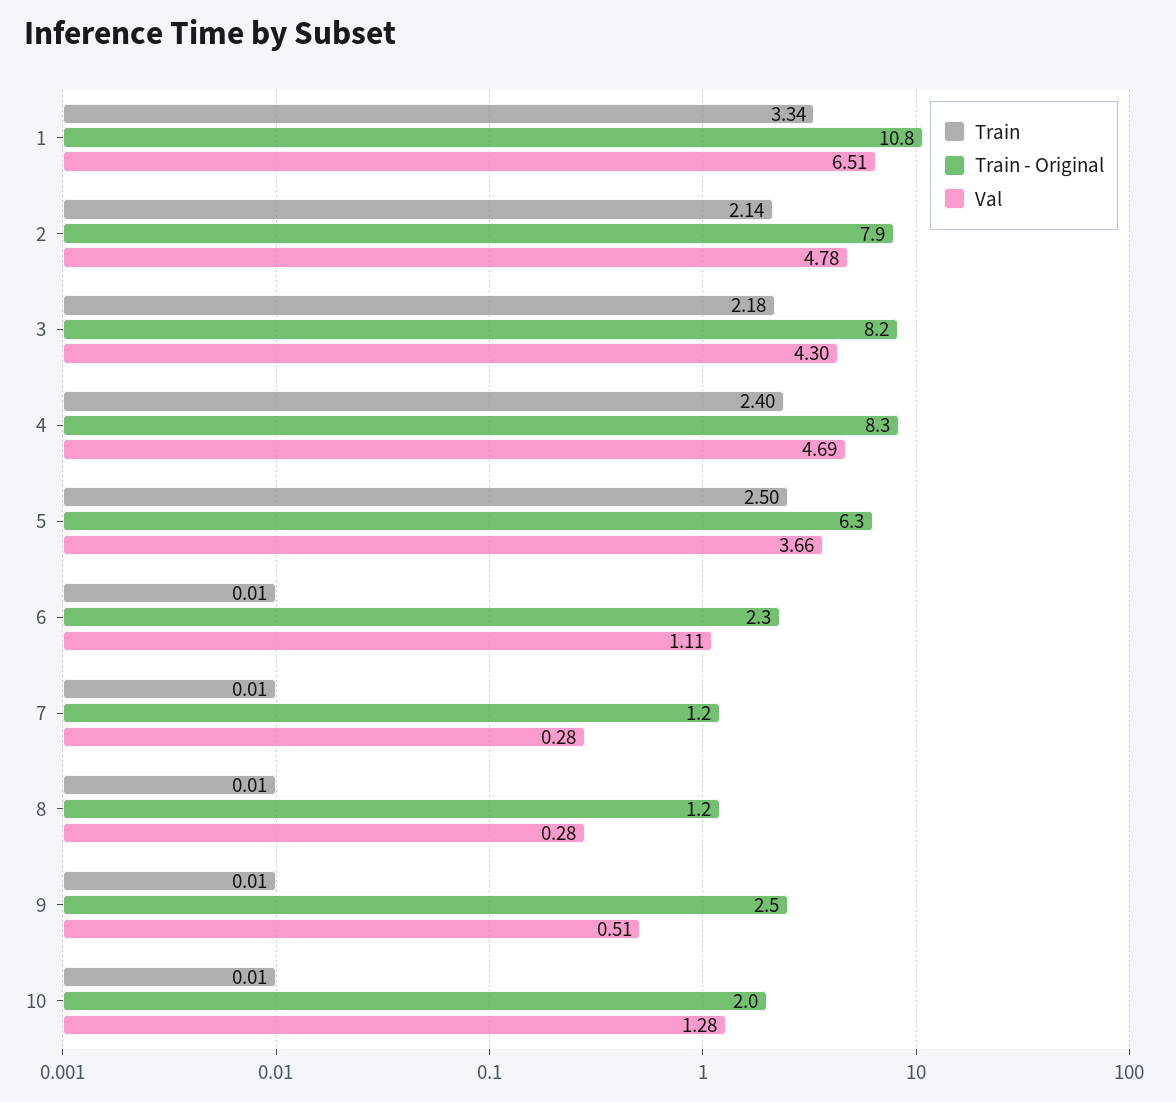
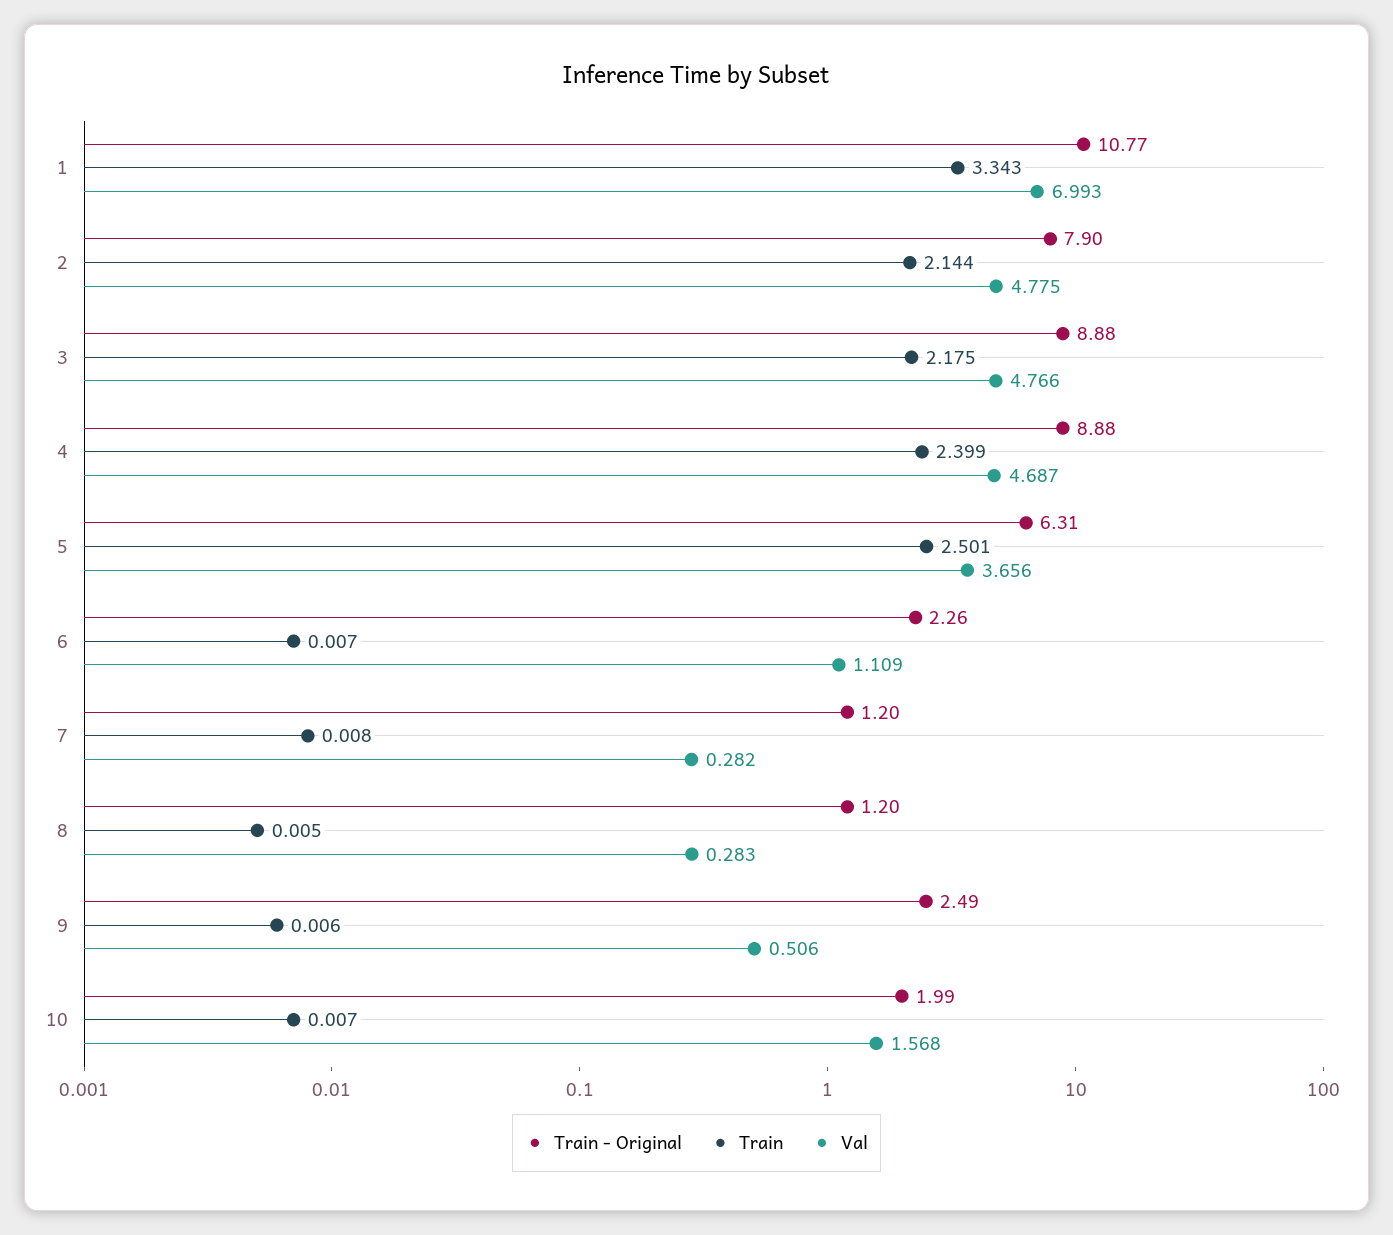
  {
    "Train": {
      "1": 3.343,
      "2": 2.144,
      "3": 2.175,
      "4": 2.399,
      "5": 2.501,
      "6": 0.007,
      "7": 0.008,
      "8": 0.005,
      "9": 0.006,
      "10": 0.007
    },
    "Train - Original": {
      "1": 10.77,
      "2": 7.9,
-     "3": 8.2,
+     "3": 8.88,
-     "4": 8.3,
+     "4": 8.88,
      "5": 6.31,
      "6": 2.26,
      "7": 1.2,
      "8": 1.2,
      "9": 2.49,
      "10": 1.99
    },
    "Val": {
-     "1": 6.51,
+     "1": 6.993,
      "2": 4.775,
-     "3": 4.3,
+     "3": 4.766,
      "4": 4.687,
      "5": 3.656,
      "6": 1.109,
      "7": 0.282,
      "8": 0.283,
      "9": 0.506,
-     "10": 1.28
+     "10": 1.568
    }
  }

